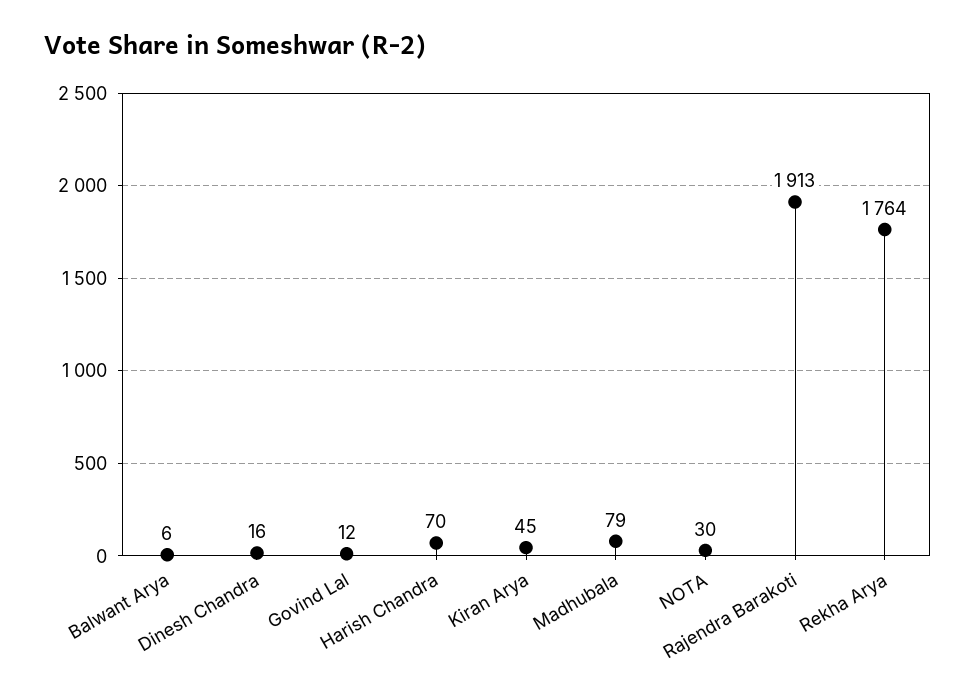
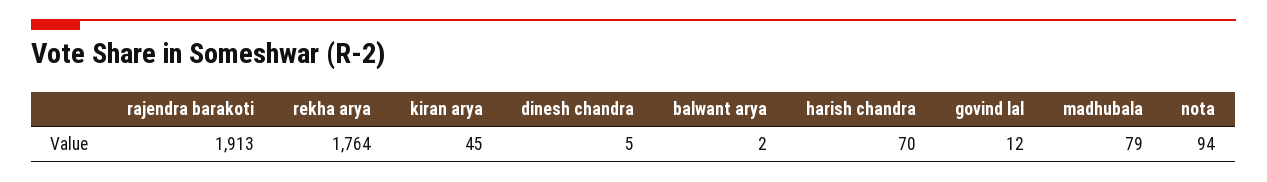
  {
-   "Balwant Arya": 6,
+   "Balwant Arya": 2,
-   "Dinesh Chandra": 16,
+   "Dinesh Chandra": 5,
    "Govind Lal": 12,
    "Harish Chandra": 70,
    "Kiran Arya": 45,
    "Madhubala": 79,
-   "NOTA": 30,
+   "NOTA": 94,
    "Rajendra Barakoti": 1913,
    "Rekha Arya": 1764
  }

